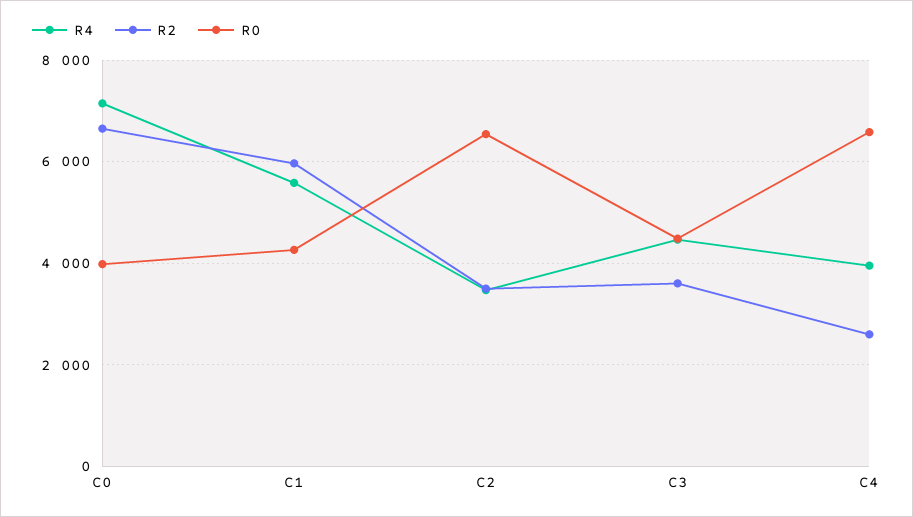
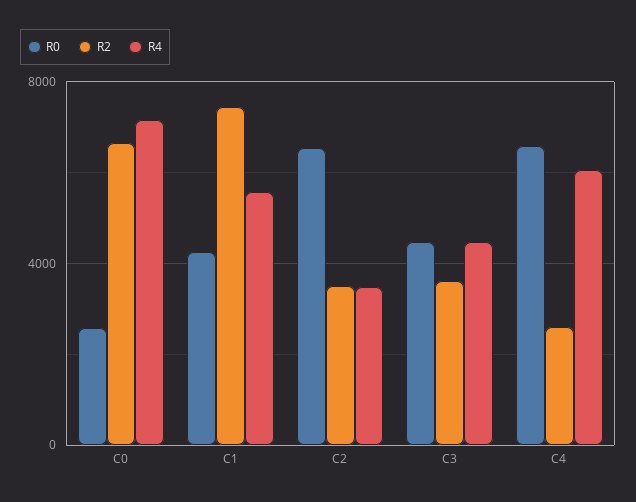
  {
    "R4": {
      "C0": 7200,
      "C1": 5600,
      "C2": 3400,
      "C3": 4400,
-     "C4": 4000
+     "C4": 6000
    },
    "R2": {
      "C0": 6600,
-     "C1": 6000,
+     "C1": 7500,
      "C2": 3400,
      "C3": 3600,
      "C4": 2600
    },
    "R0": {
-     "C0": 4000,
+     "C0": 2500,
      "C1": 4200,
      "C2": 6600,
      "C3": 4400,
      "C4": 6600
    }
  }

